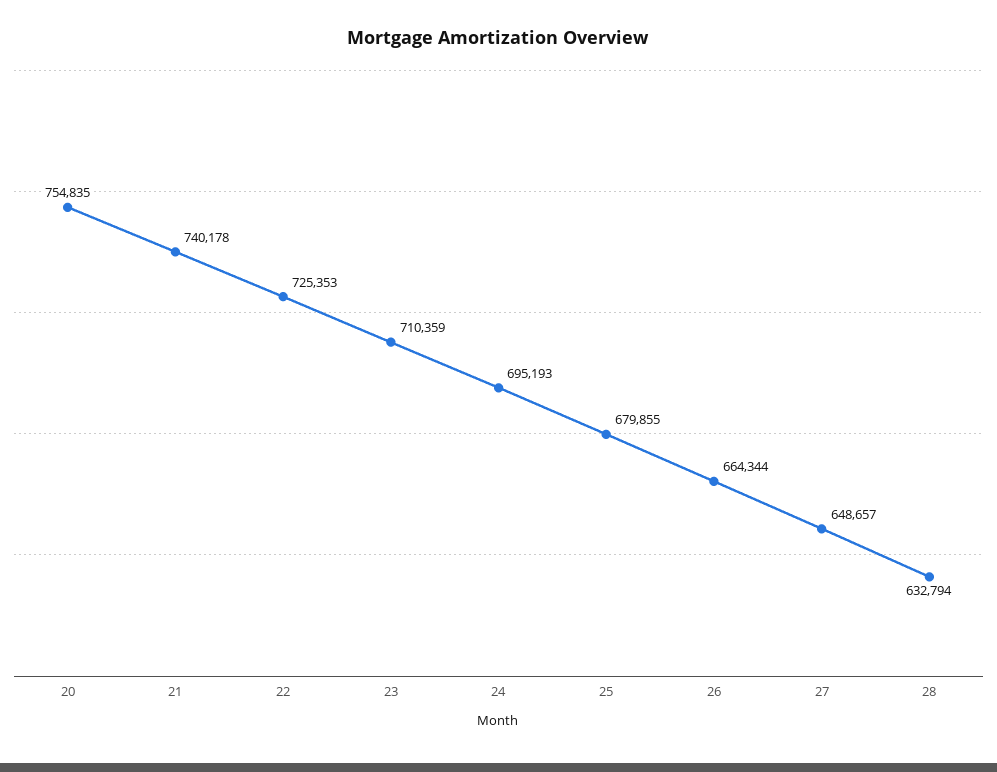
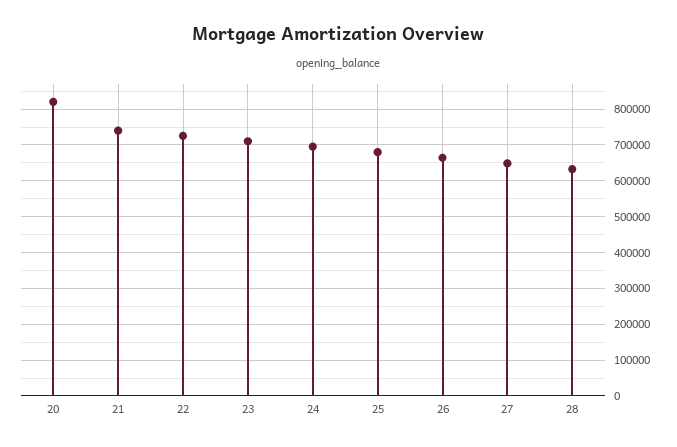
  {
-   "20": 754835,
+   "20": 820000,
    "21": 740178,
    "22": 725353,
    "23": 710359,
    "24": 695193,
    "25": 679855,
    "26": 664344,
    "27": 648657,
    "28": 632794
  }

